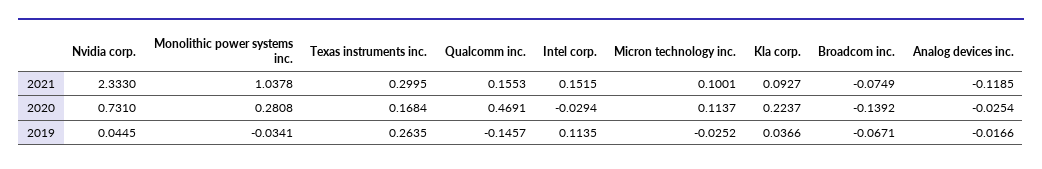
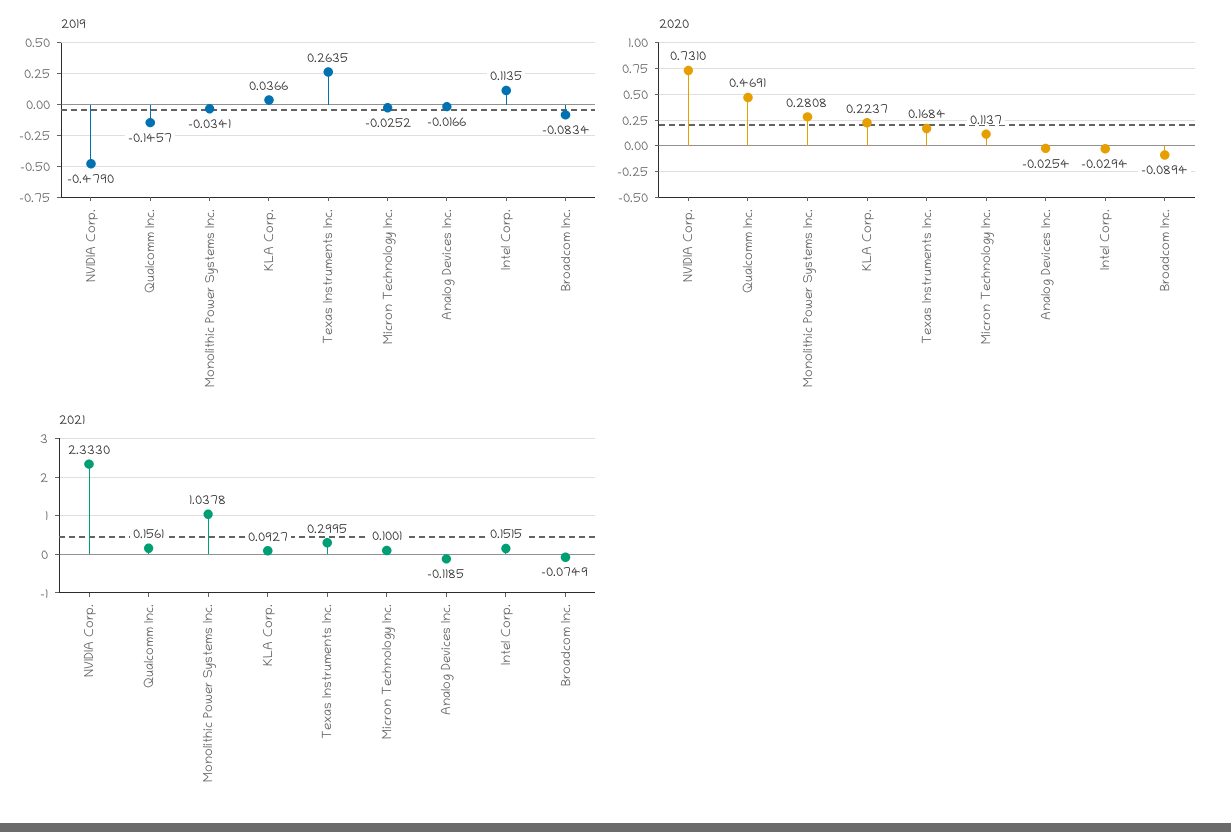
  {
    "2021": {
      "Nvidia corp.": 2.333,
      "Monolithic power systems inc.": 1.0378,
      "Texas instruments inc.": 0.2995,
-     "Qualcomm inc.": 0.1553,
+     "Qualcomm inc.": 0.1561,
      "Intel corp.": 0.1515,
      "Micron technology inc.": 0.1001,
      "Kla corp.": 0.0927,
      "Broadcom inc.": -0.0749,
      "Analog devices inc.": -0.1185
    },
    "2020": {
      "Nvidia corp.": 0.731,
      "Monolithic power systems inc.": 0.2808,
      "Texas instruments inc.": 0.1684,
      "Qualcomm inc.": 0.4691,
      "Intel corp.": -0.0294,
      "Micron technology inc.": 0.1137,
      "Kla corp.": 0.2237,
-     "Broadcom inc.": -0.1392,
+     "Broadcom inc.": -0.0894,
      "Analog devices inc.": -0.0254
    },
    "2019": {
-     "Nvidia corp.": 0.0445,
+     "Nvidia corp.": -0.479,
      "Monolithic power systems inc.": -0.0341,
      "Texas instruments inc.": 0.2635,
      "Qualcomm inc.": -0.1457,
      "Intel corp.": 0.1135,
      "Micron technology inc.": -0.0252,
      "Kla corp.": 0.0366,
-     "Broadcom inc.": -0.0671,
+     "Broadcom inc.": -0.0834,
      "Analog devices inc.": -0.0166
    }
  }

